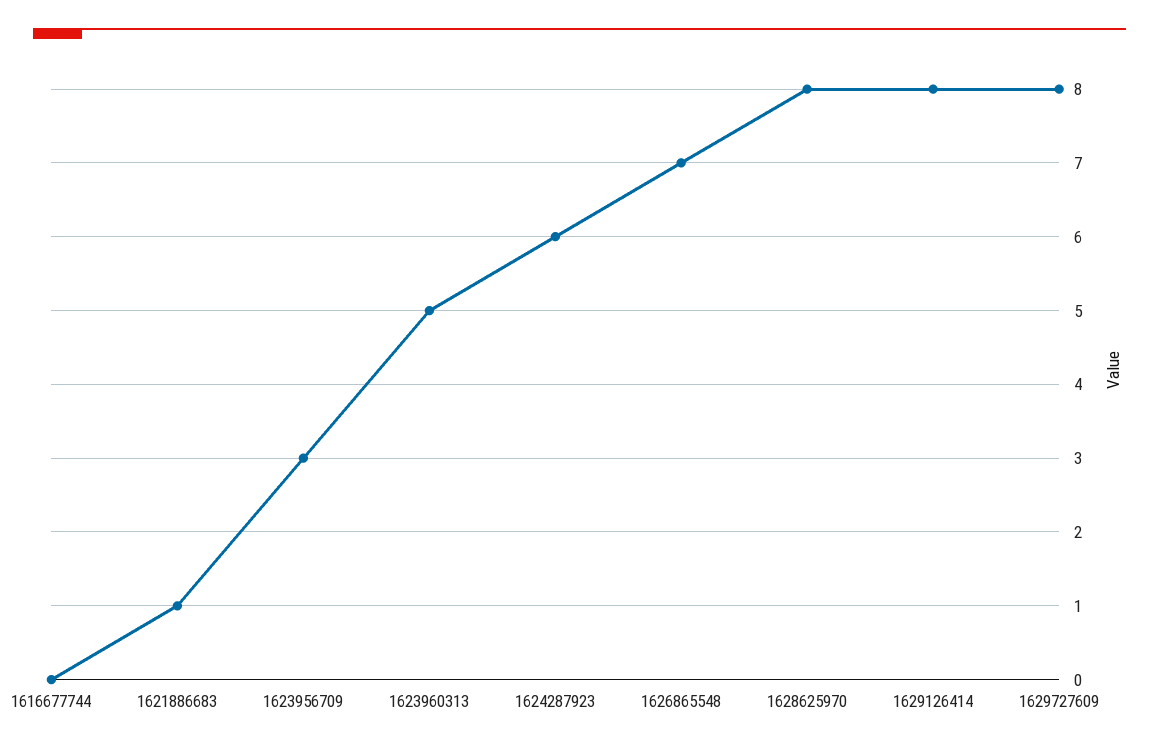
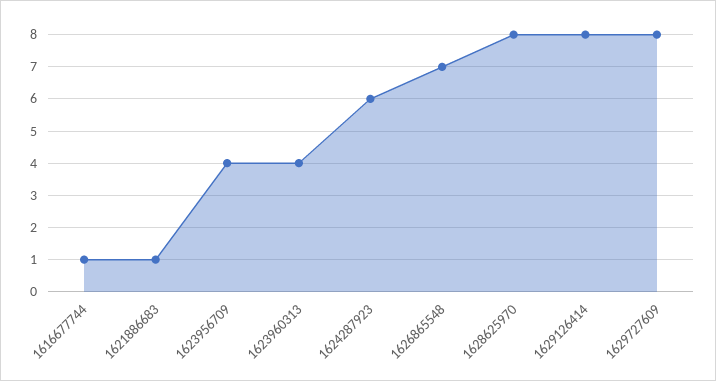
  {
-   "1616677744": 0,
+   "1616677744": 1,
    "1621886683": 1,
-   "1623956709": 3,
+   "1623956709": 4,
-   "1623960313": 5,
+   "1623960313": 4,
    "1624287923": 6,
    "1626865548": 7,
    "1628625970": 8,
    "1629126414": 8,
    "1629727609": 8
  }

